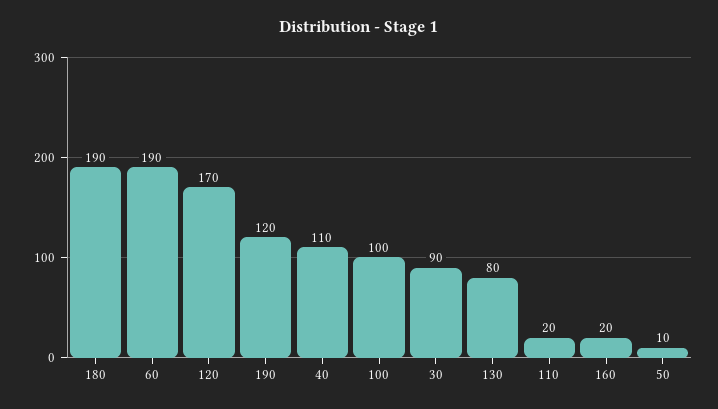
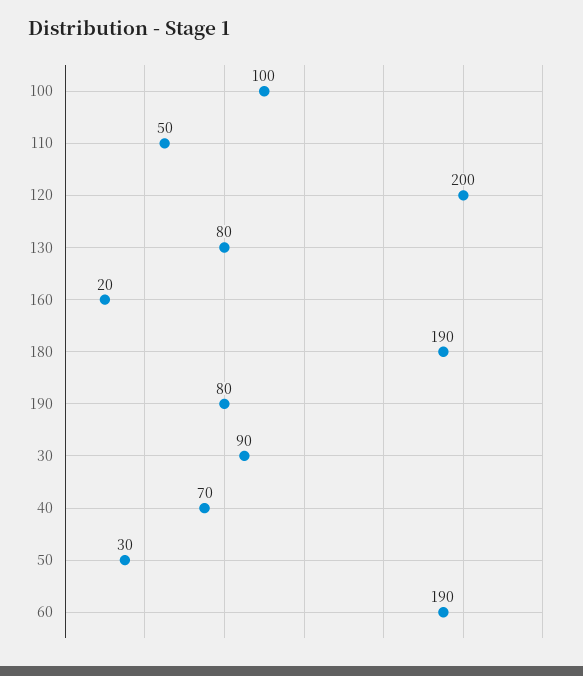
  {
    "180": 190,
    "60": 190,
-   "120": 170,
+   "120": 200,
-   "190": 120,
+   "190": 80,
-   "40": 110,
+   "40": 70,
    "100": 100,
    "30": 90,
    "130": 80,
-   "110": 20,
+   "110": 50,
    "160": 20,
-   "50": 10
+   "50": 30
  }

